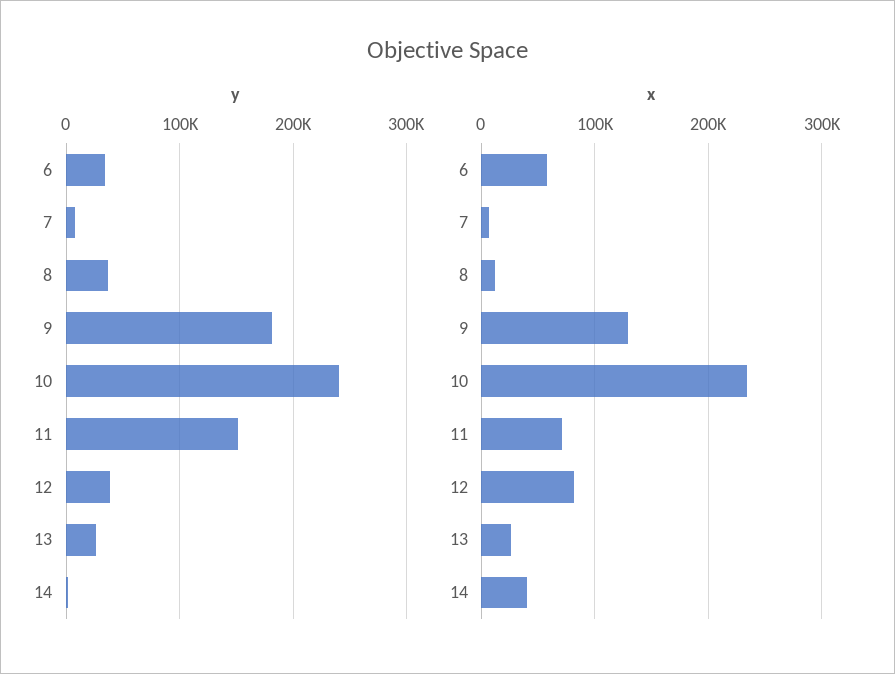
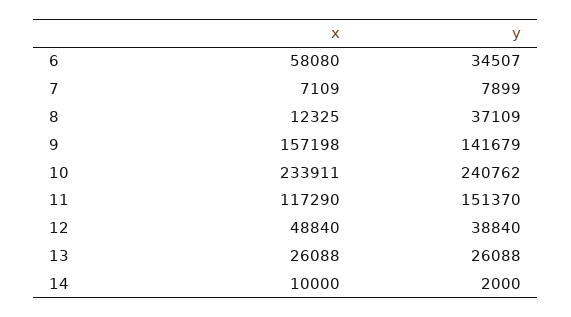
  {
    "y": {
      "6": 34507,
      "7": 7899,
      "8": 37109,
-     "9": 180000,
+     "9": 141679,
      "10": 240762,
      "11": 151370,
      "12": 38840,
      "13": 26088,
      "14": 2000
    },
    "x": {
      "6": 58080,
      "7": 7109,
      "8": 12325,
-     "9": 130000,
+     "9": 157198,
      "10": 233911,
-     "11": 70000,
+     "11": 117290,
-     "12": 80000,
+     "12": 48840,
      "13": 26088,
-     "14": 40000
+     "14": 10000
    }
  }

